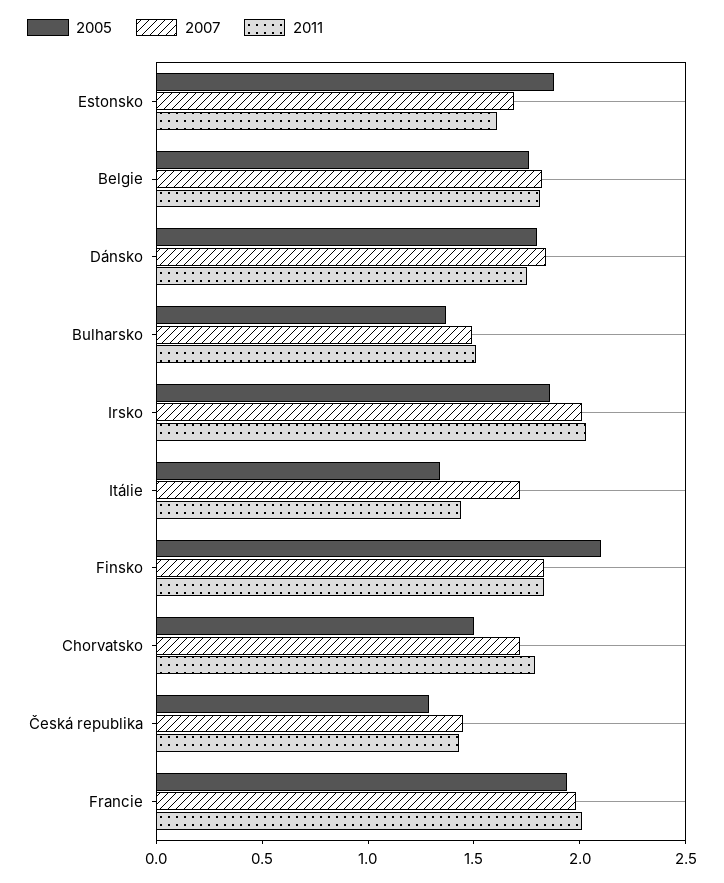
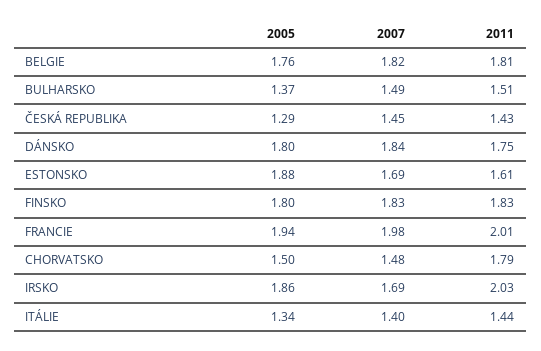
  {
    "2005": {
      "Estonsko": 1.88,
      "Belgie": 1.76,
      "Dánsko": 1.8,
      "Bulharsko": 1.37,
      "Irsko": 1.86,
      "Itálie": 1.34,
-     "Finsko": 2.1,
+     "Finsko": 1.8,
      "Chorvatsko": 1.5,
      "Česká republika": 1.29,
      "Francie": 1.94
    },
    "2007": {
      "Estonsko": 1.69,
      "Belgie": 1.82,
      "Dánsko": 1.84,
      "Bulharsko": 1.49,
-     "Irsko": 2,
+     "Irsko": 1.69,
-     "Itálie": 1.7,
+     "Itálie": 1.4,
      "Finsko": 1.83,
-     "Chorvatsko": 1.7,
+     "Chorvatsko": 1.48,
      "Česká republika": 1.45,
      "Francie": 1.98
    },
    "2011": {
      "Estonsko": 1.61,
      "Belgie": 1.81,
      "Dánsko": 1.75,
      "Bulharsko": 1.51,
      "Irsko": 2.03,
      "Itálie": 1.44,
      "Finsko": 1.83,
      "Chorvatsko": 1.79,
      "Česká republika": 1.43,
      "Francie": 2.01
    }
  }

